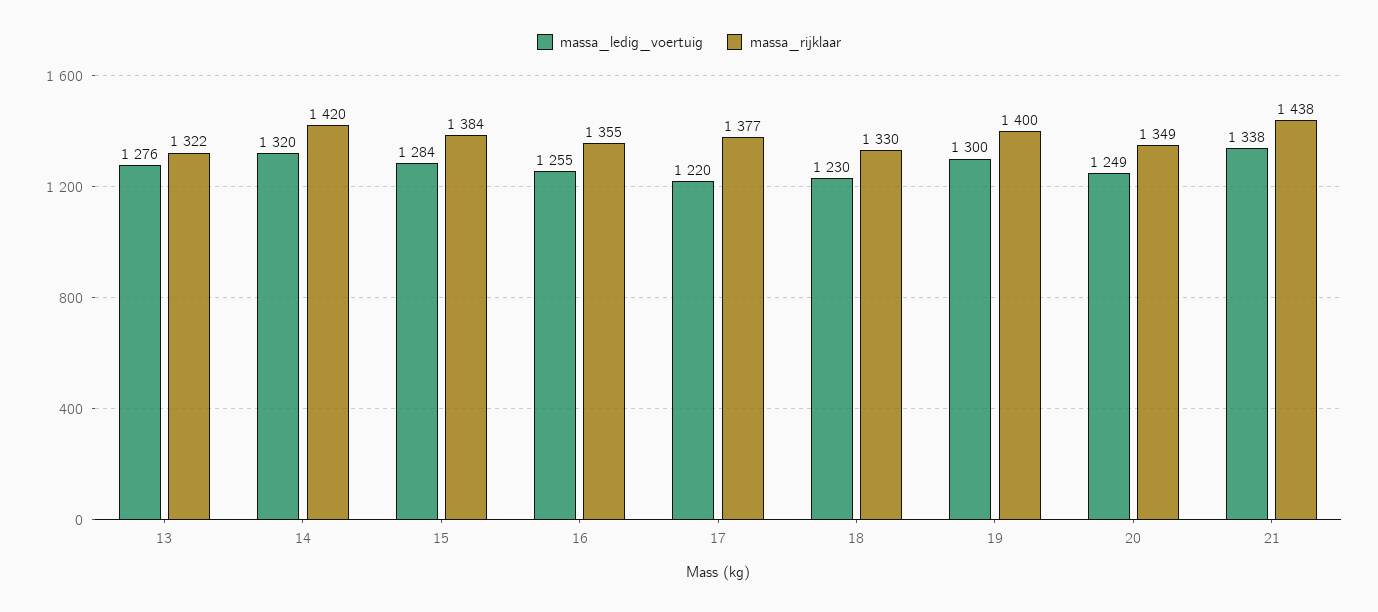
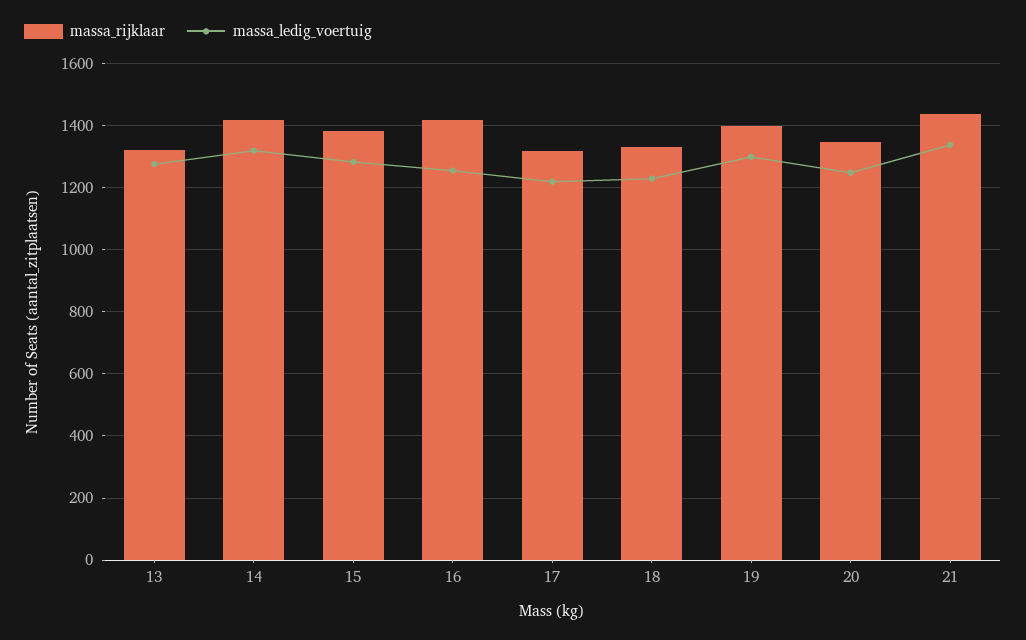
  {
    "massa_ledig_voertuig": {
      "13": 1276,
      "14": 1320,
      "15": 1284,
      "16": 1255,
      "17": 1220,
      "18": 1230,
      "19": 1300,
      "20": 1249,
      "21": 1338
    },
    "massa_rijklaar": {
      "13": 1322,
      "14": 1420,
      "15": 1384,
-     "16": 1355,
+     "16": 1420,
-     "17": 1377,
+     "17": 1320,
      "18": 1330,
      "19": 1400,
      "20": 1349,
      "21": 1438
    }
  }

